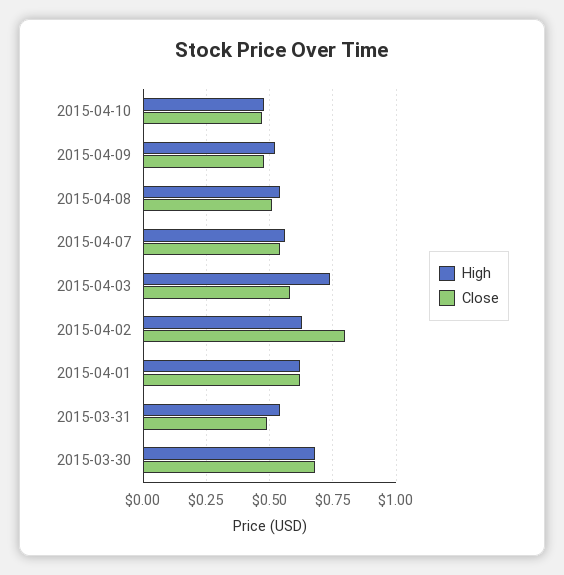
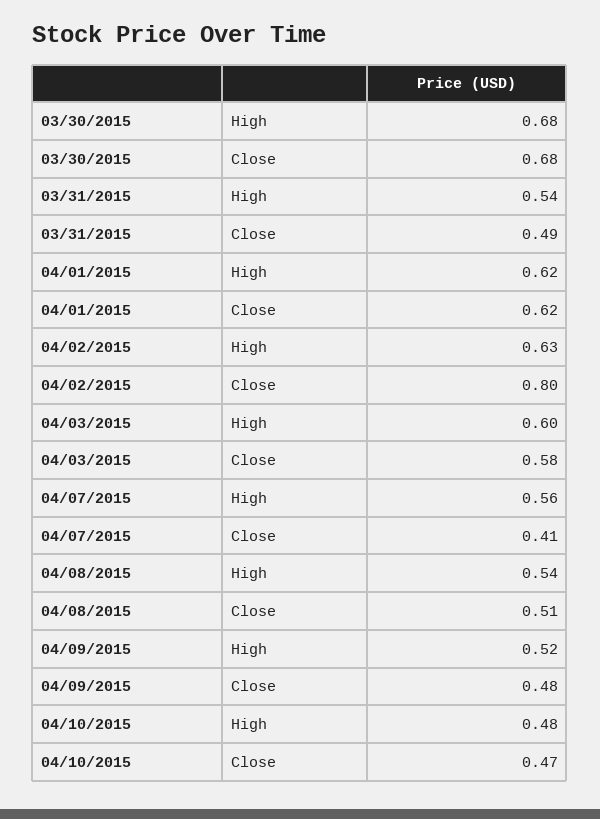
  {
    "High": {
      "2015-04-10": 0.48,
      "2015-04-09": 0.52,
      "2015-04-08": 0.54,
      "2015-04-07": 0.56,
-     "2015-04-03": 0.75,
+     "2015-04-03": 0.6,
      "2015-04-02": 0.63,
      "2015-04-01": 0.62,
      "2015-03-31": 0.54,
      "2015-03-30": 0.68
    },
    "Close": {
      "2015-04-10": 0.47,
      "2015-04-09": 0.48,
      "2015-04-08": 0.51,
-     "2015-04-07": 0.55,
+     "2015-04-07": 0.41,
      "2015-04-03": 0.58,
      "2015-04-02": 0.8,
      "2015-04-01": 0.62,
      "2015-03-31": 0.49,
      "2015-03-30": 0.68
    }
  }

